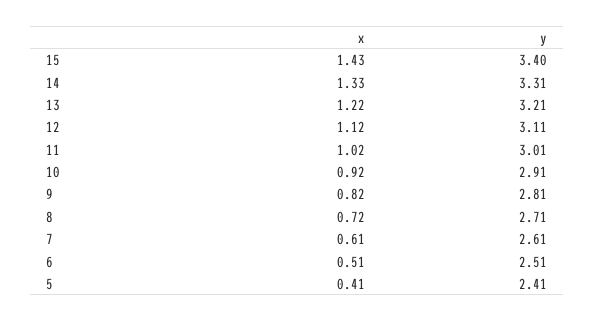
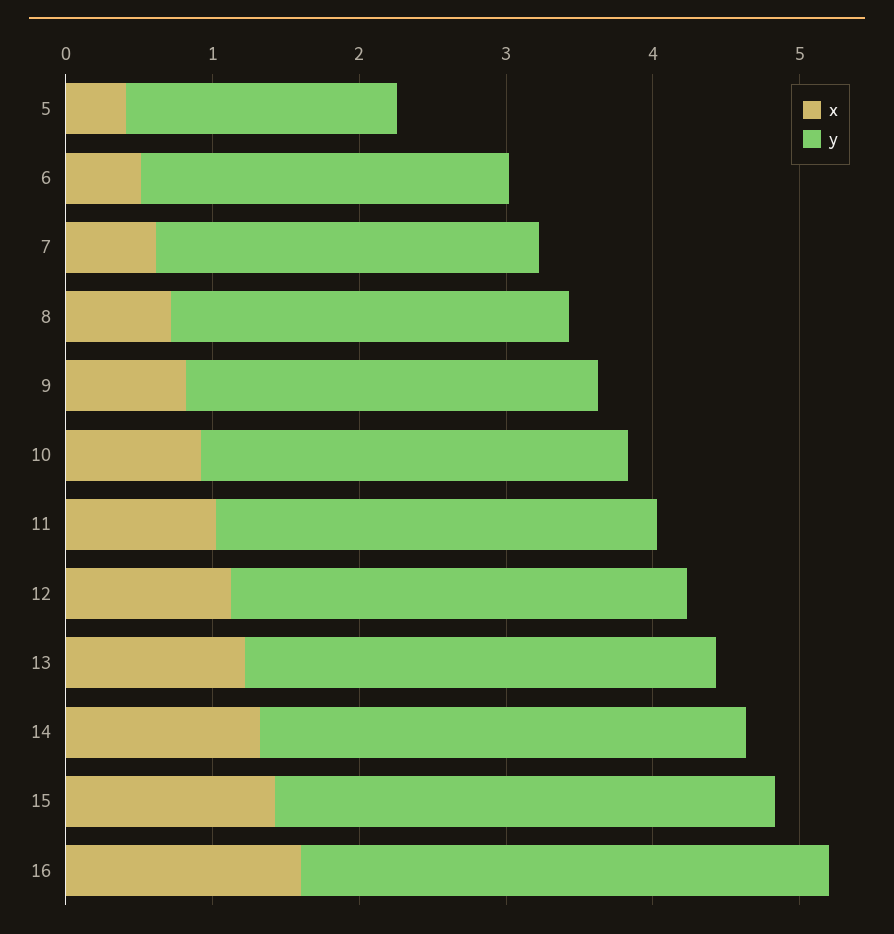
  {
    "x": {
      "15": 1.43,
      "14": 1.33,
      "13": 1.22,
      "12": 1.12,
      "11": 1.02,
      "10": 0.92,
      "9": 0.82,
      "8": 0.72,
      "7": 0.61,
      "6": 0.51,
-     "5": 0.41
+     "5": 0.41,
+     "16": 1.6
    },
    "y": {
      "15": 3.4,
      "14": 3.31,
      "13": 3.21,
      "12": 3.11,
      "11": 3.01,
      "10": 2.91,
      "9": 2.81,
      "8": 2.71,
      "7": 2.61,
      "6": 2.51,
-     "5": 2.41
+     "5": 1.8,
+     "16": 3.6
    }
  }

